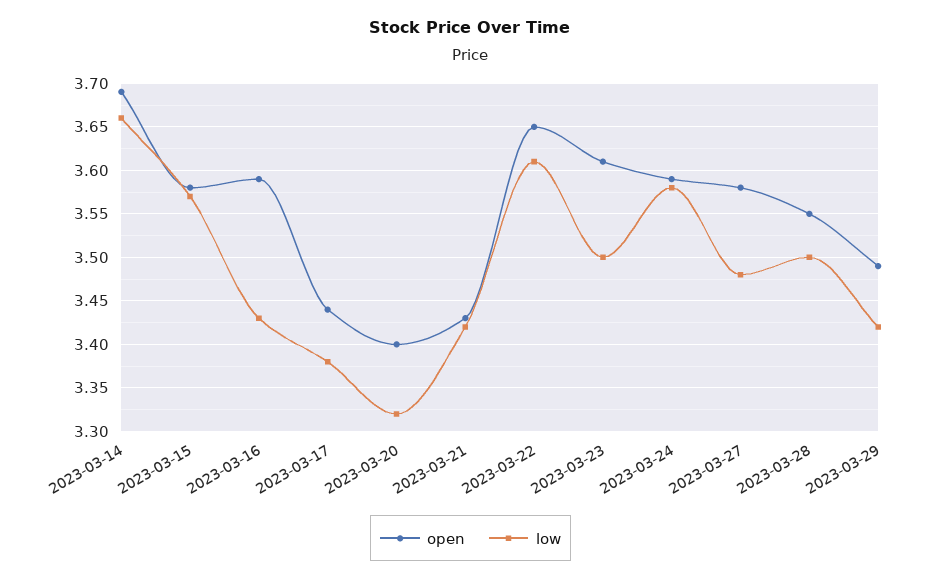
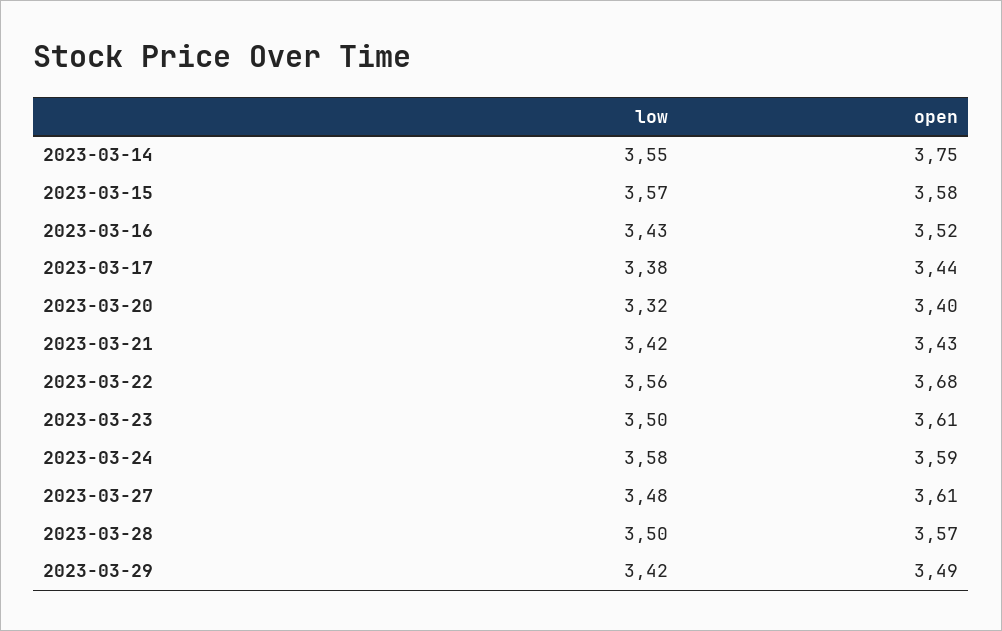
  {
    "open": {
-     "2023-03-14": 3.69,
+     "2023-03-14": 3.75,
      "2023-03-15": 3.58,
-     "2023-03-16": 3.59,
+     "2023-03-16": 3.52,
      "2023-03-17": 3.44,
      "2023-03-20": 3.4,
      "2023-03-21": 3.43,
-     "2023-03-22": 3.65,
+     "2023-03-22": 3.68,
      "2023-03-23": 3.61,
      "2023-03-24": 3.59,
-     "2023-03-27": 3.58,
+     "2023-03-27": 3.61,
-     "2023-03-28": 3.55,
+     "2023-03-28": 3.57,
      "2023-03-29": 3.49
    },
    "low": {
-     "2023-03-14": 3.66,
+     "2023-03-14": 3.55,
      "2023-03-15": 3.57,
      "2023-03-16": 3.43,
      "2023-03-17": 3.38,
      "2023-03-20": 3.32,
      "2023-03-21": 3.42,
-     "2023-03-22": 3.61,
+     "2023-03-22": 3.56,
      "2023-03-23": 3.5,
      "2023-03-24": 3.58,
      "2023-03-27": 3.48,
      "2023-03-28": 3.5,
      "2023-03-29": 3.42
    }
  }

